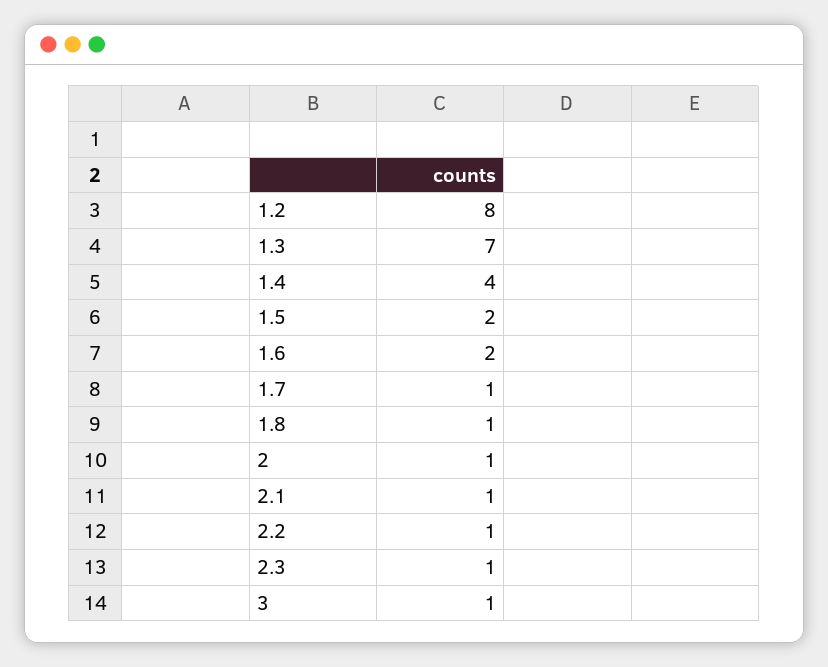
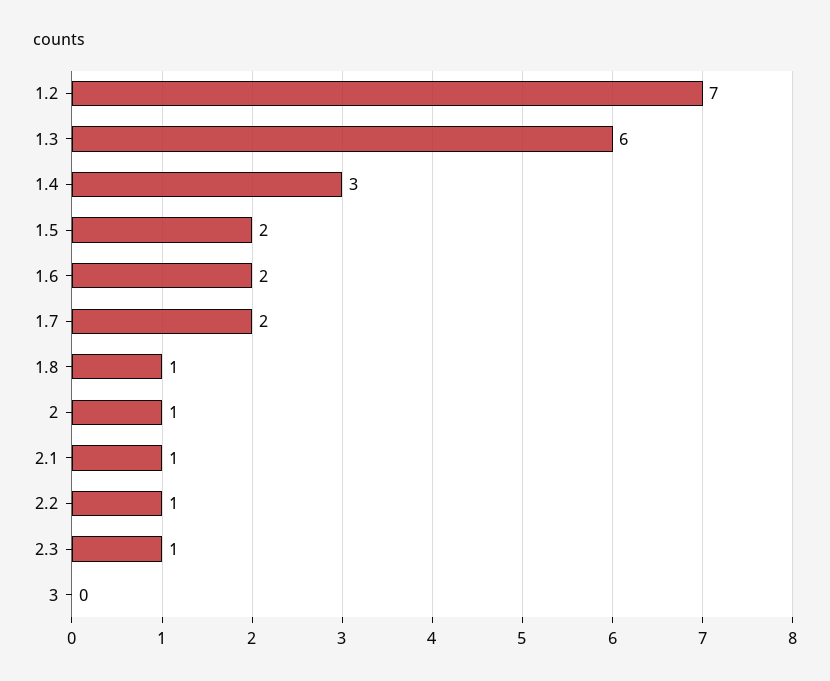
  {
-   "1.2": 8,
+   "1.2": 7,
-   "1.3": 7,
+   "1.3": 6,
-   "1.4": 4,
+   "1.4": 3,
    "1.5": 2,
    "1.6": 2,
-   "1.7": 1,
+   "1.7": 2,
    "1.8": 1,
    "2": 1,
    "2.1": 1,
    "2.2": 1,
    "2.3": 1,
-   "3": 1
+   "3": 0
  }

